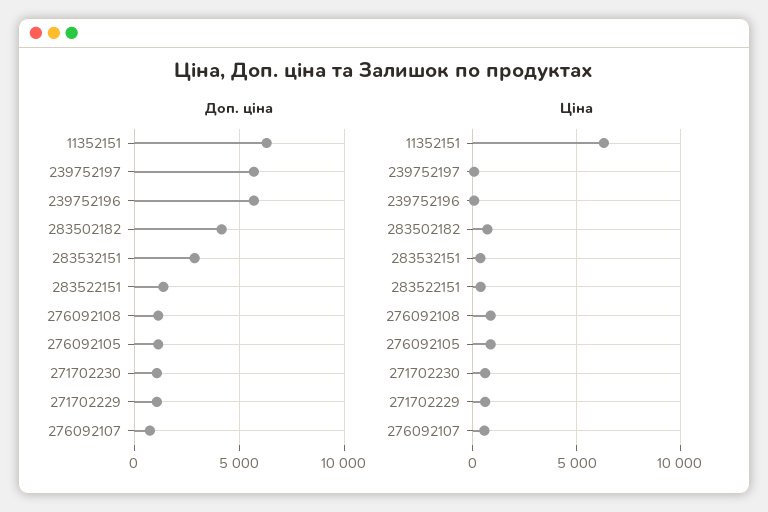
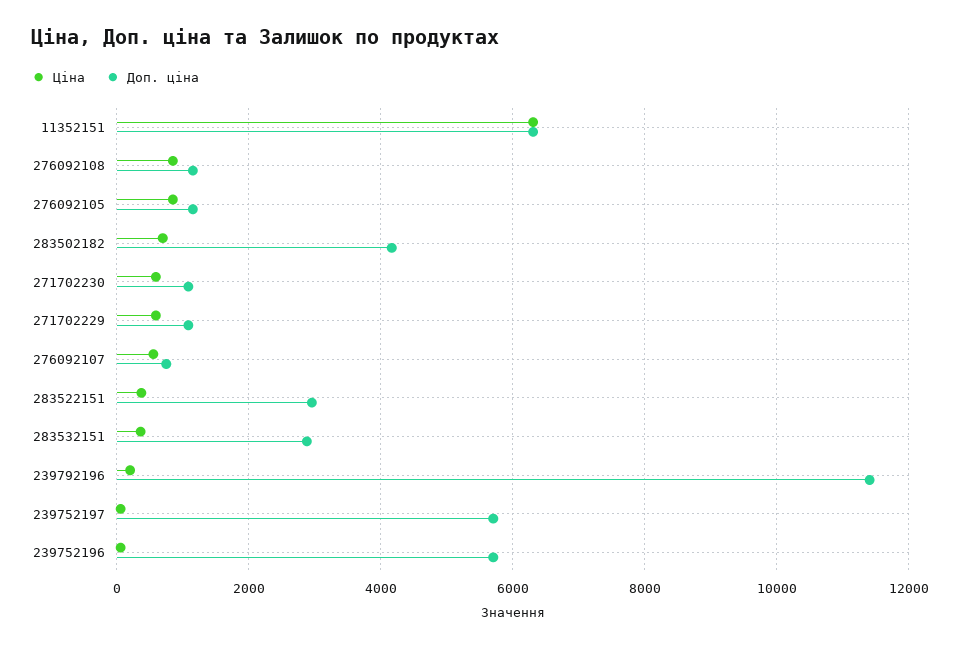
  {
    "Доп. ціна": {
      "11352151": 6400,
      "239752197": 5800,
      "239752196": 5800,
      "283502182": 4200,
      "283532151": 2800,
-     "283522151": 1500,
+     "283522151": 3000,
      "276092108": 1200,
      "276092105": 1200,
      "271702230": 1000,
      "271702229": 1000,
-     "276092107": 800
+     "276092107": 800,
+     "239792196": 11400
    },
    "Ціна": {
      "11352151": 6400,
      "239752197": 0,
      "239752196": 0,
      "283502182": 600,
      "283532151": 400,
      "283522151": 400,
      "276092108": 800,
      "276092105": 800,
      "271702230": 600,
      "271702229": 600,
-     "276092107": 600
+     "276092107": 600,
+     "239792196": 200
    }
  }

